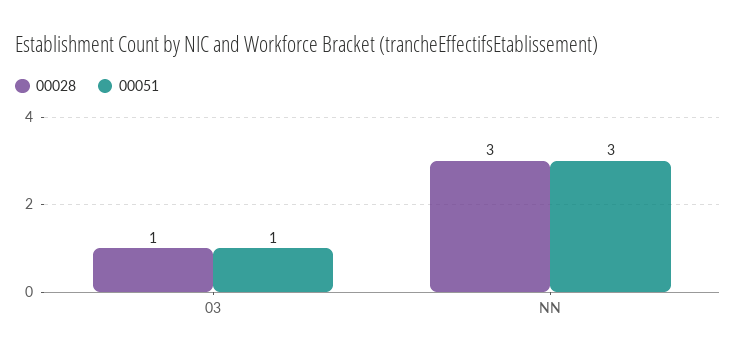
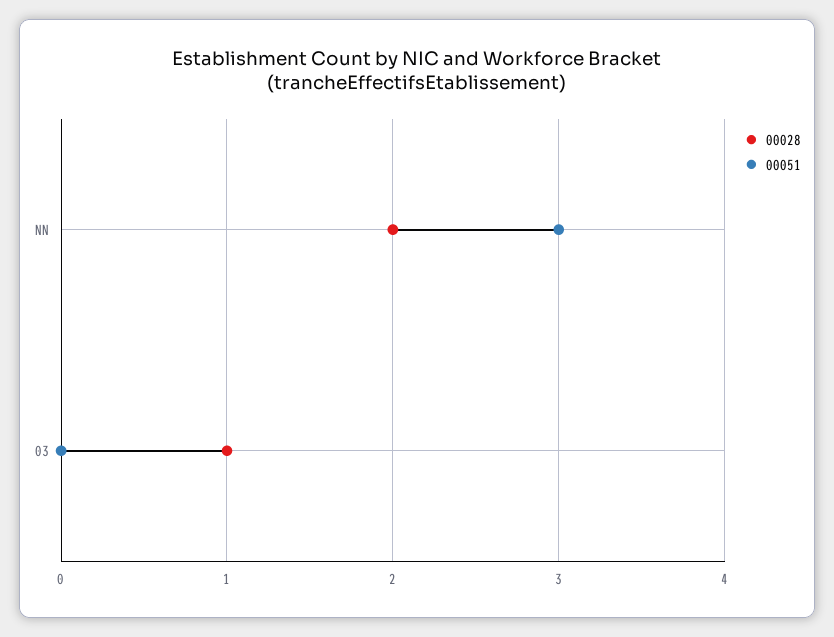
  {
    "00028": {
      "03": 1,
-     "NN": 3
+     "NN": 2
    },
    "00051": {
-     "03": 1,
+     "03": 0,
      "NN": 3
    }
  }

